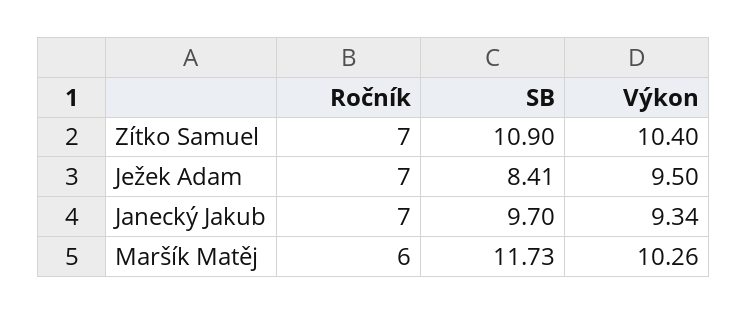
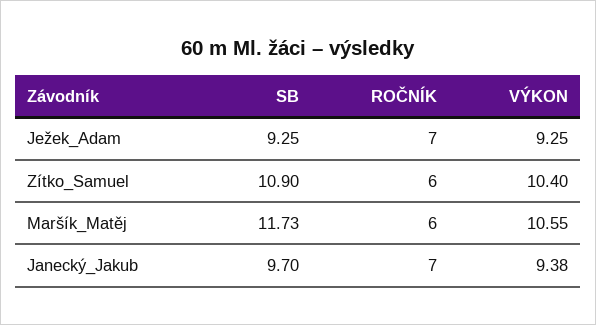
  {
    "Ročník": {
-     "Zítko Samuel": 7,
+     "Zítko Samuel": 6,
      "Ježek Adam": 7,
      "Janecký Jakub": 7,
      "Maršík Matěj": 6
    },
    "SB": {
      "Zítko Samuel": 10.9,
-     "Ježek Adam": 8.41,
+     "Ježek Adam": 9.25,
      "Janecký Jakub": 9.7,
      "Maršík Matěj": 11.73
    },
    "Výkon": {
      "Zítko Samuel": 10.4,
-     "Ježek Adam": 9.5,
+     "Ježek Adam": 9.25,
-     "Janecký Jakub": 9.34,
+     "Janecký Jakub": 9.38,
-     "Maršík Matěj": 10.26
+     "Maršík Matěj": 10.55
    }
  }

